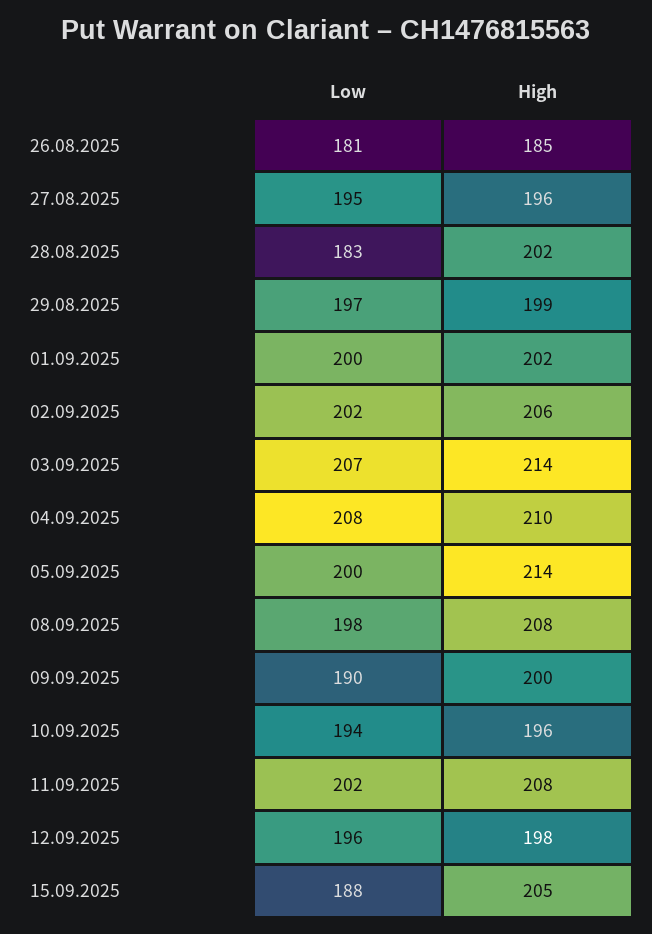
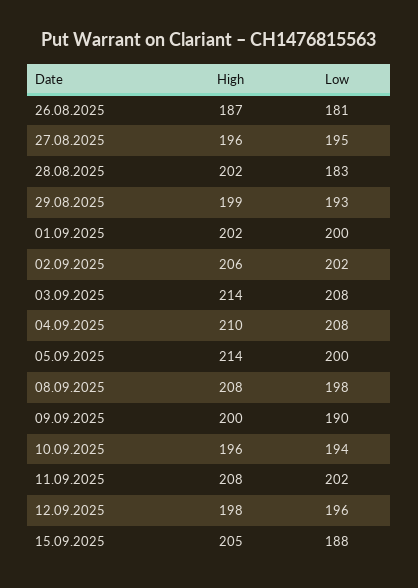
  {
    "Low": {
      "26.08.2025": 181,
      "27.08.2025": 195,
      "28.08.2025": 183,
-     "29.08.2025": 197,
+     "29.08.2025": 193,
      "01.09.2025": 200,
      "02.09.2025": 202,
-     "03.09.2025": 207,
+     "03.09.2025": 208,
      "04.09.2025": 208,
      "05.09.2025": 200,
      "08.09.2025": 198,
      "09.09.2025": 190,
      "10.09.2025": 194,
      "11.09.2025": 202,
      "12.09.2025": 196,
      "15.09.2025": 188
    },
    "High": {
-     "26.08.2025": 185,
+     "26.08.2025": 187,
      "27.08.2025": 196,
      "28.08.2025": 202,
      "29.08.2025": 199,
      "01.09.2025": 202,
      "02.09.2025": 206,
      "03.09.2025": 214,
      "04.09.2025": 210,
      "05.09.2025": 214,
      "08.09.2025": 208,
      "09.09.2025": 200,
      "10.09.2025": 196,
      "11.09.2025": 208,
      "12.09.2025": 198,
      "15.09.2025": 205
    }
  }

